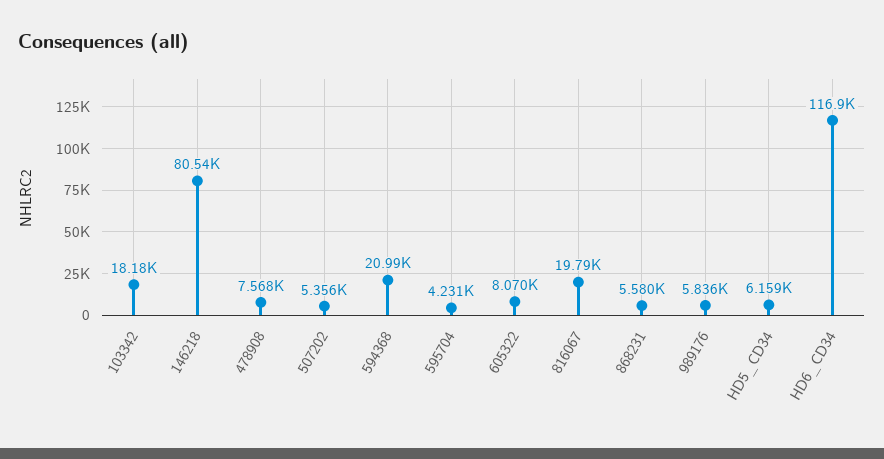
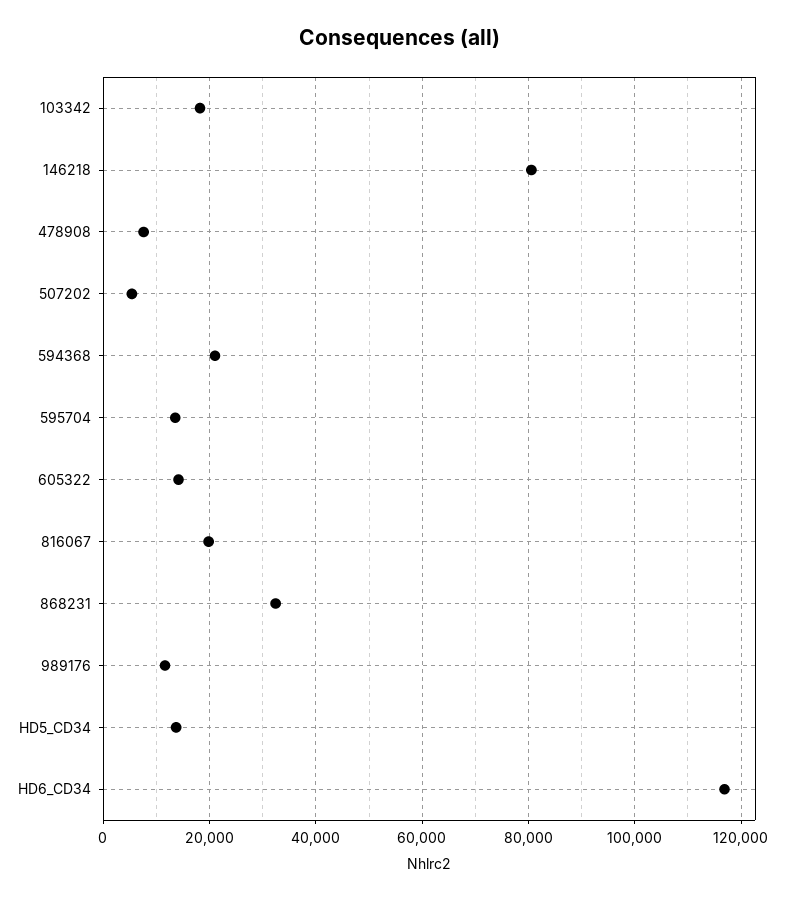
  {
    "103342": 18180,
    "146218": 80540,
    "478908": 7568,
    "507202": 5356,
    "594368": 20990,
-   "595704": 4231,
+   "595704": 14000,
-   "605322": 8070,
+   "605322": 14000,
    "816067": 19790,
-   "868231": 5580,
+   "868231": 32000,
-   "989176": 5836,
+   "989176": 12000,
-   "HD5_CD34": 6159,
+   "HD5_CD34": 14000,
    "HD6_CD34": 116900
  }

